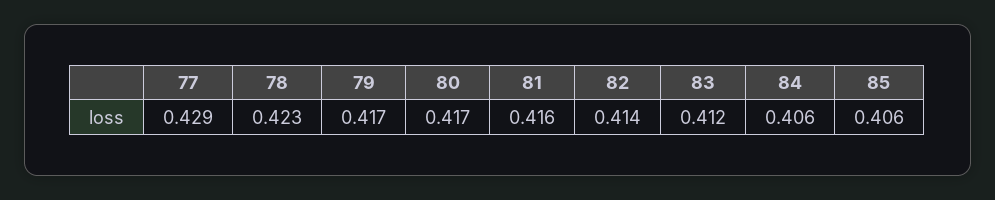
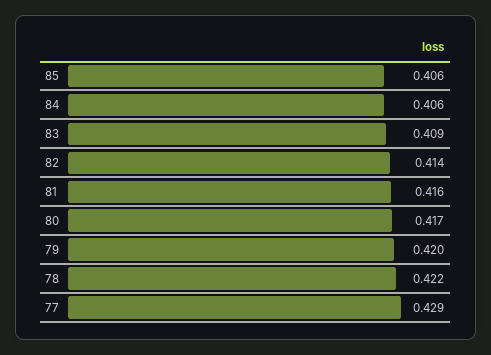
  {
    "77": 0.429,
-   "78": 0.423,
+   "78": 0.422,
-   "79": 0.417,
+   "79": 0.42,
    "80": 0.417,
    "81": 0.416,
    "82": 0.414,
-   "83": 0.412,
+   "83": 0.409,
    "84": 0.406,
    "85": 0.406
  }

